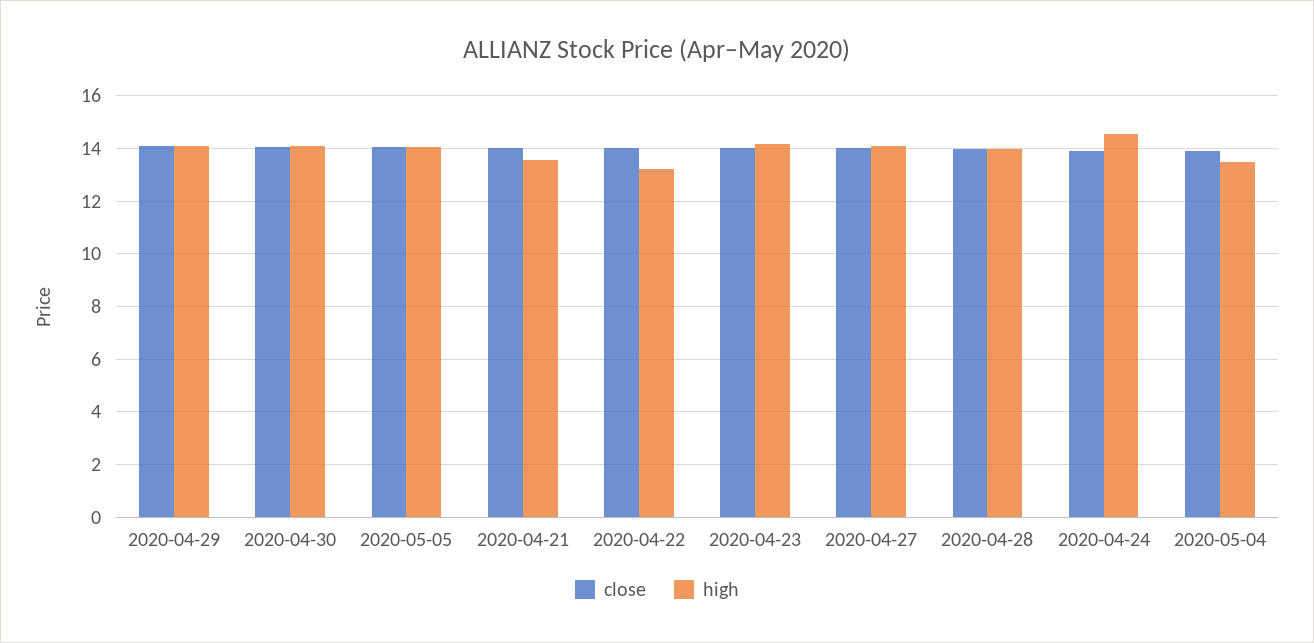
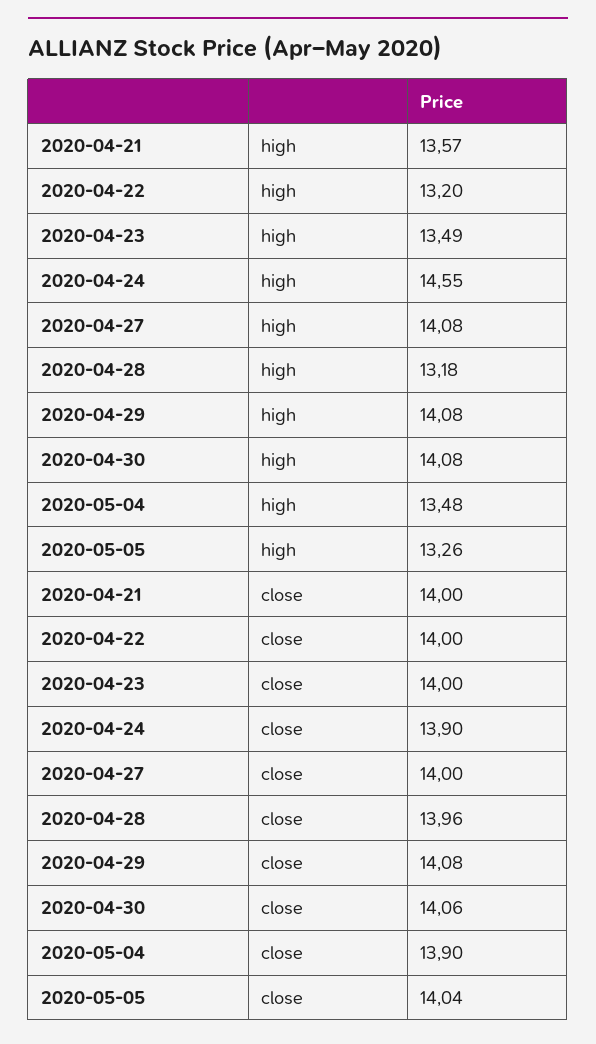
  {
    "close": {
      "2020-04-29": 14.08,
      "2020-04-30": 14.06,
      "2020-05-05": 14.04,
      "2020-04-21": 14,
      "2020-04-22": 14,
      "2020-04-23": 14,
      "2020-04-27": 14,
      "2020-04-28": 13.96,
      "2020-04-24": 13.9,
      "2020-05-04": 13.9
    },
    "high": {
      "2020-04-29": 14.08,
      "2020-04-30": 14.08,
-     "2020-05-05": 14,
+     "2020-05-05": 13.26,
      "2020-04-21": 13.57,
      "2020-04-22": 13.2,
-     "2020-04-23": 14.25,
+     "2020-04-23": 13.49,
      "2020-04-27": 14.08,
-     "2020-04-28": 14,
+     "2020-04-28": 13.18,
      "2020-04-24": 14.55,
      "2020-05-04": 13.48
    }
  }

